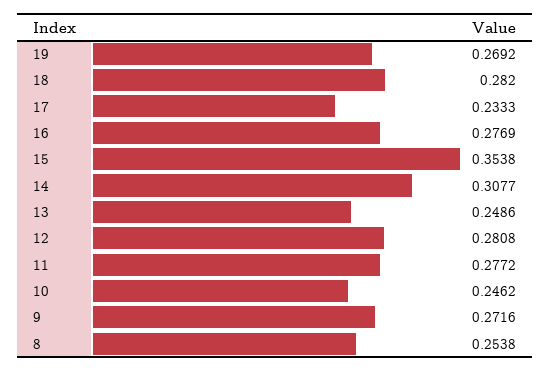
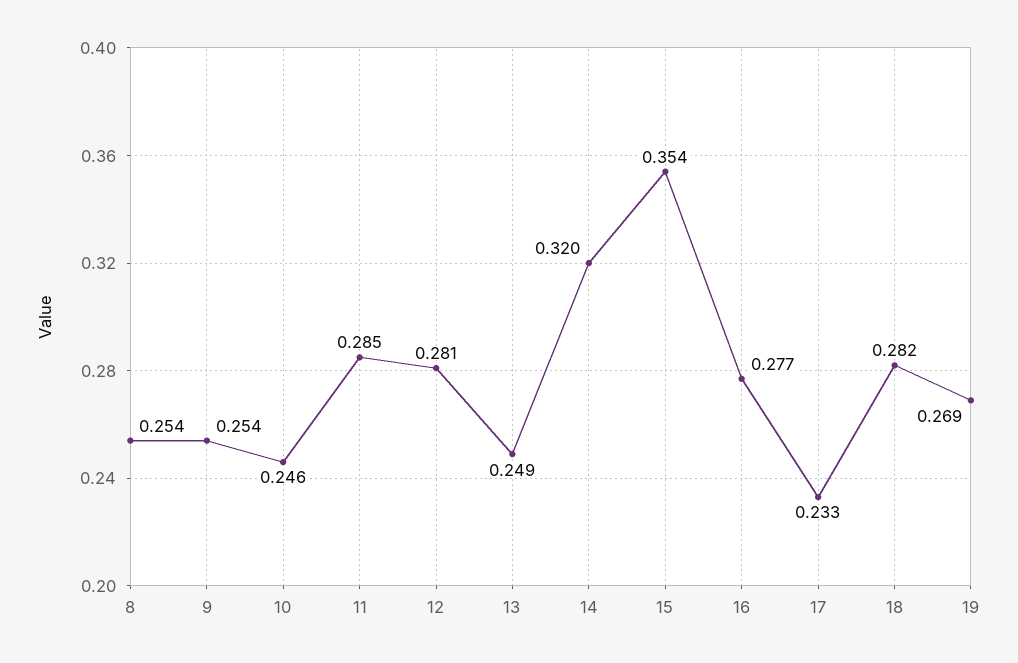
  {
    "19": 0.2692,
    "18": 0.282,
    "17": 0.2333,
    "16": 0.2769,
    "15": 0.3538,
-   "14": 0.3077,
+   "14": 0.32,
    "13": 0.2486,
    "12": 0.2808,
-   "11": 0.2772,
+   "11": 0.285,
    "10": 0.2462,
-   "9": 0.2716,
+   "9": 0.254,
    "8": 0.2538
  }

